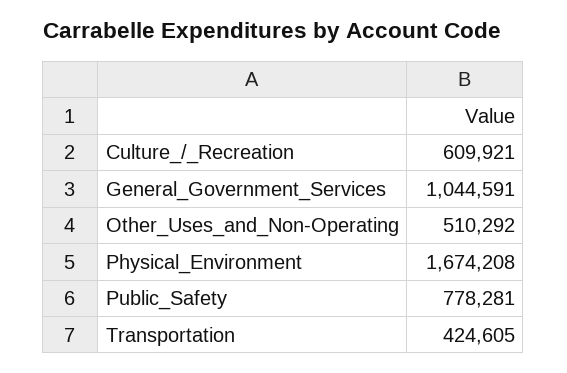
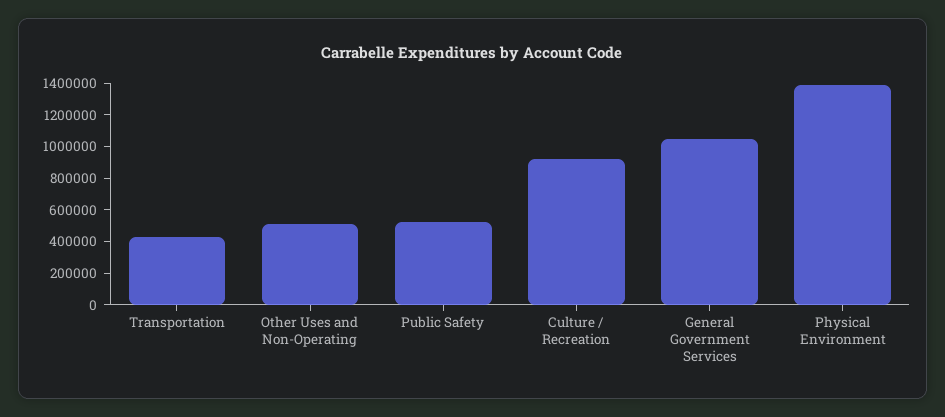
  {
-   "Culture_/_Recreation": 609921,
+   "Culture_/_Recreation": 900000,
    "General_Government_Services": 1044591,
    "Other_Uses_and_Non-Operating": 510292,
-   "Physical_Environment": 1674208,
+   "Physical_Environment": 1400000,
-   "Public_Safety": 778281,
+   "Public_Safety": 500000,
    "Transportation": 424605
  }

